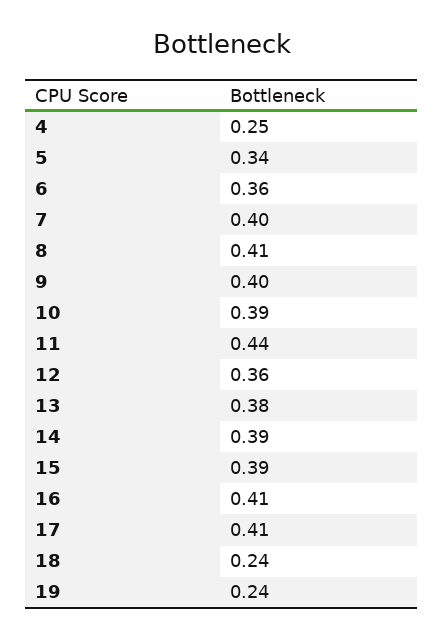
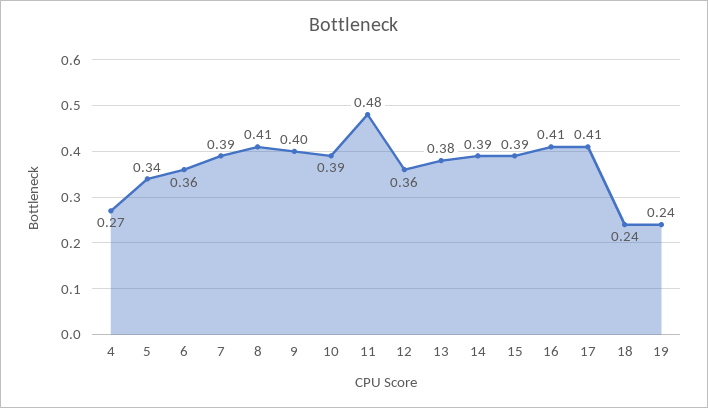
  {
-   "4": 0.25,
+   "4": 0.27,
    "5": 0.34,
    "6": 0.36,
-   "7": 0.4,
+   "7": 0.39,
    "8": 0.41,
    "9": 0.4,
    "10": 0.39,
-   "11": 0.44,
+   "11": 0.48,
    "12": 0.36,
    "13": 0.38,
    "14": 0.39,
    "15": 0.39,
    "16": 0.41,
    "17": 0.41,
    "18": 0.24,
    "19": 0.24
  }

